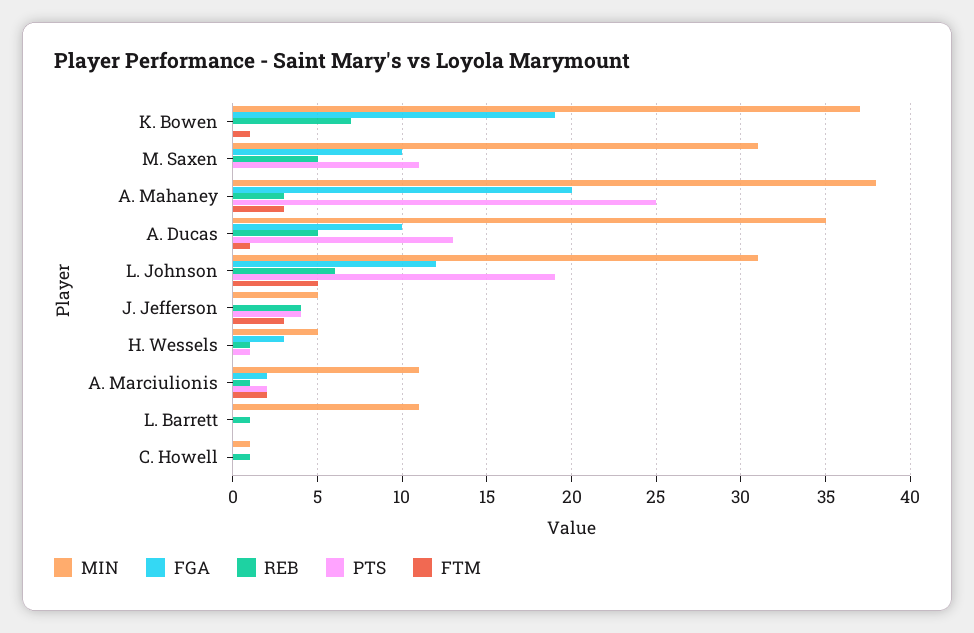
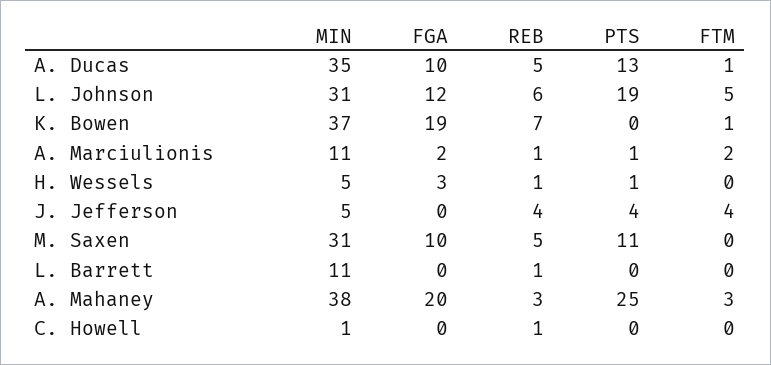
  {
    "MIN": {
      "K. Bowen": 37,
      "M. Saxen": 31,
      "A. Mahaney": 38,
      "A. Ducas": 35,
      "L. Johnson": 31,
      "J. Jefferson": 5,
      "H. Wessels": 5,
      "A. Marciulionis": 11,
      "L. Barrett": 11,
      "C. Howell": 1
    },
    "FGA": {
      "K. Bowen": 19,
      "M. Saxen": 10,
      "A. Mahaney": 20,
      "A. Ducas": 10,
      "L. Johnson": 12,
      "J. Jefferson": 0,
      "H. Wessels": 3,
      "A. Marciulionis": 2,
      "L. Barrett": 0,
      "C. Howell": 0
    },
    "REB": {
      "K. Bowen": 7,
      "M. Saxen": 5,
      "A. Mahaney": 3,
      "A. Ducas": 5,
      "L. Johnson": 6,
      "J. Jefferson": 4,
      "H. Wessels": 1,
      "A. Marciulionis": 1,
      "L. Barrett": 1,
      "C. Howell": 1
    },
    "PTS": {
      "K. Bowen": 0,
      "M. Saxen": 11,
      "A. Mahaney": 25,
      "A. Ducas": 13,
      "L. Johnson": 19,
      "J. Jefferson": 4,
      "H. Wessels": 1,
-     "A. Marciulionis": 2,
+     "A. Marciulionis": 1,
      "L. Barrett": 0,
      "C. Howell": 0
    },
    "FTM": {
      "K. Bowen": 1,
      "M. Saxen": 0,
      "A. Mahaney": 3,
      "A. Ducas": 1,
      "L. Johnson": 5,
-     "J. Jefferson": 3,
+     "J. Jefferson": 4,
      "H. Wessels": 0,
      "A. Marciulionis": 2,
      "L. Barrett": 0,
      "C. Howell": 0
    }
  }

